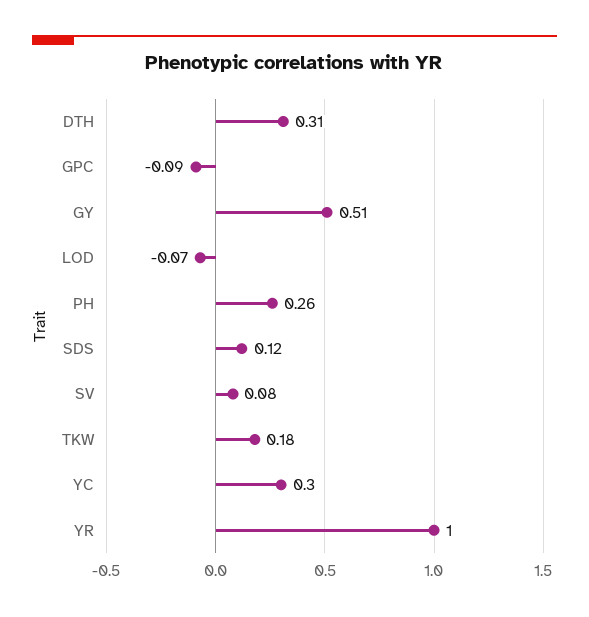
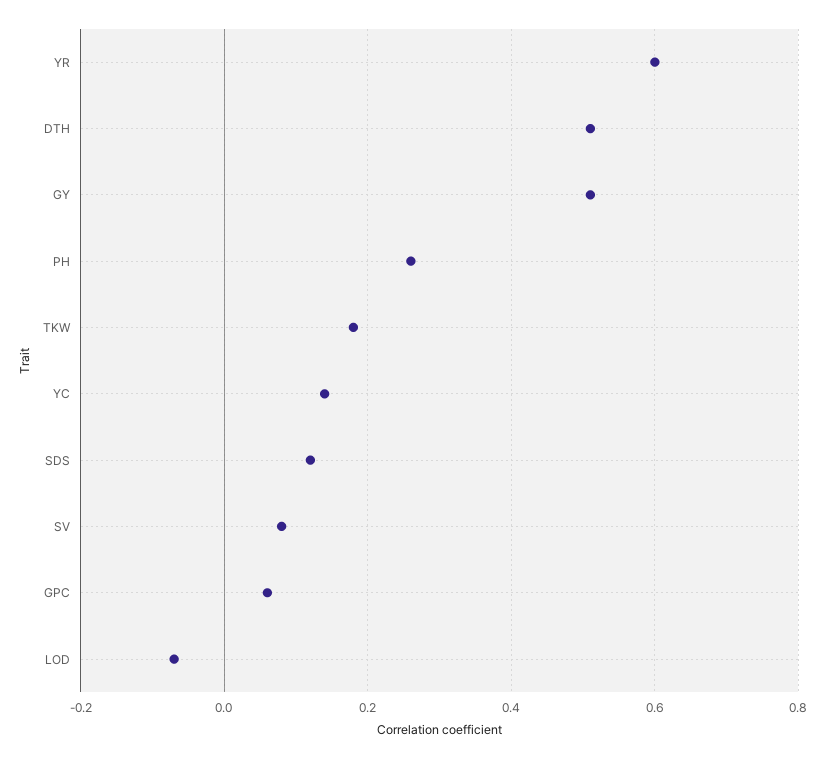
  {
-   "DTH": 0.31,
+   "DTH": 0.5,
-   "GPC": -0.09,
+   "GPC": 0.05,
    "GY": 0.51,
    "LOD": -0.07,
    "PH": 0.26,
    "SDS": 0.12,
    "SV": 0.08,
    "TKW": 0.18,
-   "YC": 0.3,
+   "YC": 0.15,
-   "YR": 1
+   "YR": 0.6
  }

